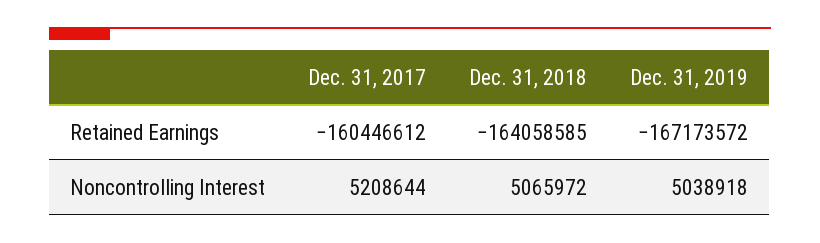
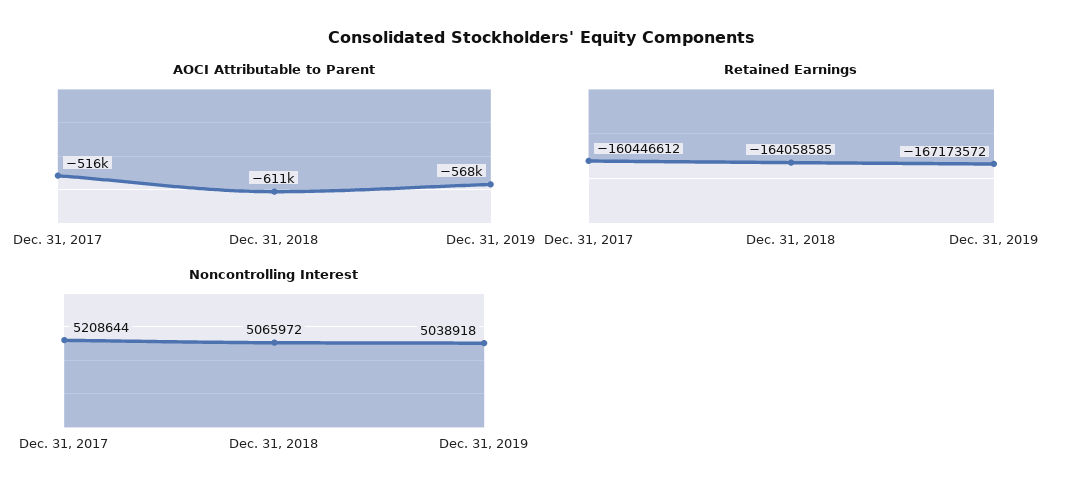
  {
    "Retained Earnings": {
      "Dec. 31, 2017": -160446612,
      "Dec. 31, 2018": -164058585,
      "Dec. 31, 2019": -167173572
    },
    "Noncontrolling Interest": {
      "Dec. 31, 2017": 5208644,
      "Dec. 31, 2018": 5065972,
      "Dec. 31, 2019": 5038918
-   }
+   },
+   "AOCI Attributable to Parent": {
+     "Dec. 31, 2017": -516000,
+     "Dec. 31, 2018": -611000,
+     "Dec. 31, 2019": -568000
+   }
  }

